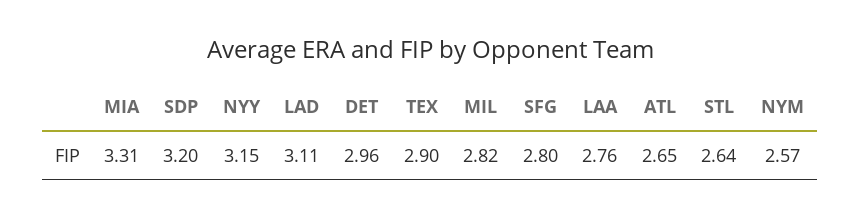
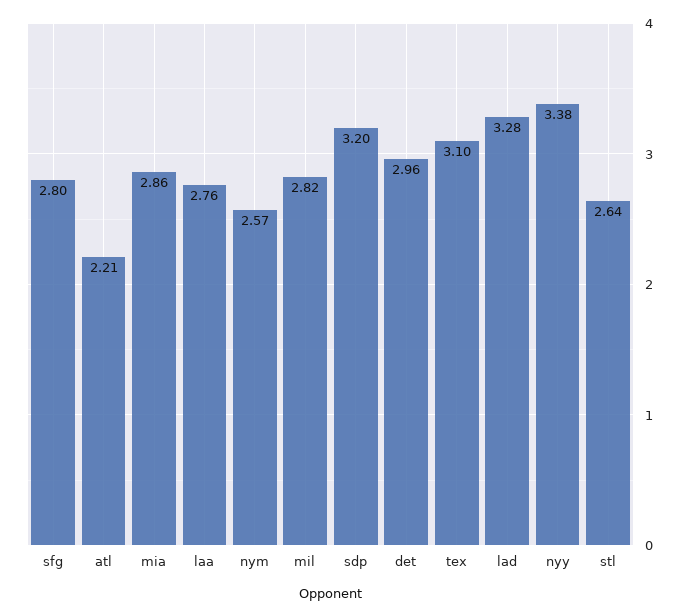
  {
-   "MIA": 3.31,
+   "MIA": 2.86,
    "SDP": 3.2,
-   "NYY": 3.15,
+   "NYY": 3.38,
-   "LAD": 3.11,
+   "LAD": 3.28,
    "DET": 2.96,
-   "TEX": 2.9,
+   "TEX": 3.1,
    "MIL": 2.82,
    "SFG": 2.8,
    "LAA": 2.76,
-   "ATL": 2.65,
+   "ATL": 2.21,
    "STL": 2.64,
    "NYM": 2.57
  }

